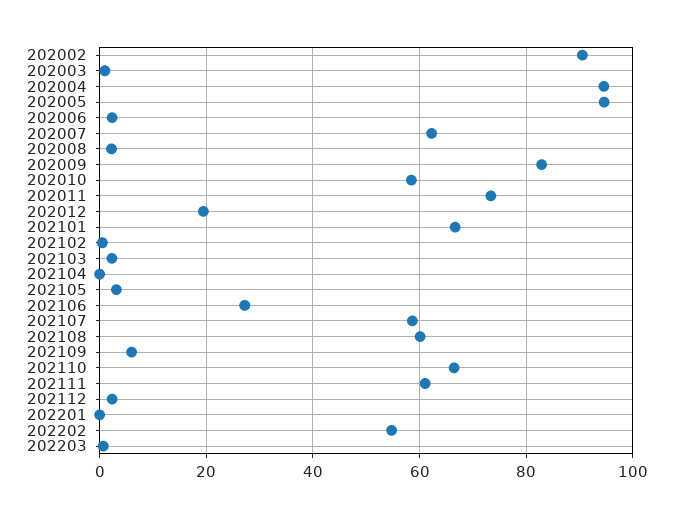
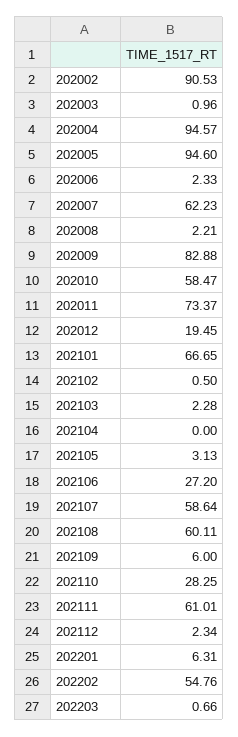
  {
    "202002": 90.53,
    "202003": 0.96,
    "202004": 94.57,
    "202005": 94.6,
    "202006": 2.33,
    "202007": 62.23,
    "202008": 2.21,
    "202009": 82.88,
    "202010": 58.47,
    "202011": 73.37,
    "202012": 19.45,
    "202101": 66.65,
    "202102": 0.5,
    "202103": 2.28,
    "202104": 0,
    "202105": 3.13,
    "202106": 27.2,
    "202107": 58.64,
    "202108": 60.11,
    "202109": 6,
-   "202110": 66,
+   "202110": 28.25,
    "202111": 61.01,
    "202112": 2.34,
-   "202201": 0,
+   "202201": 6.31,
    "202202": 54.76,
    "202203": 0.66
  }

